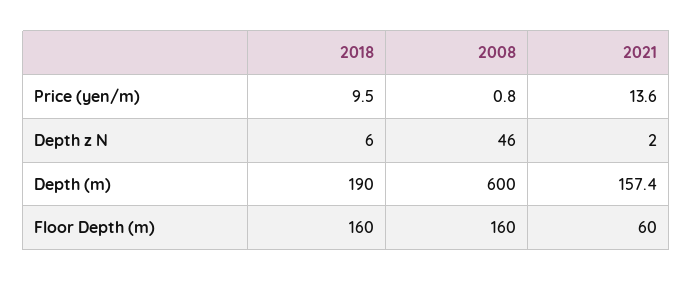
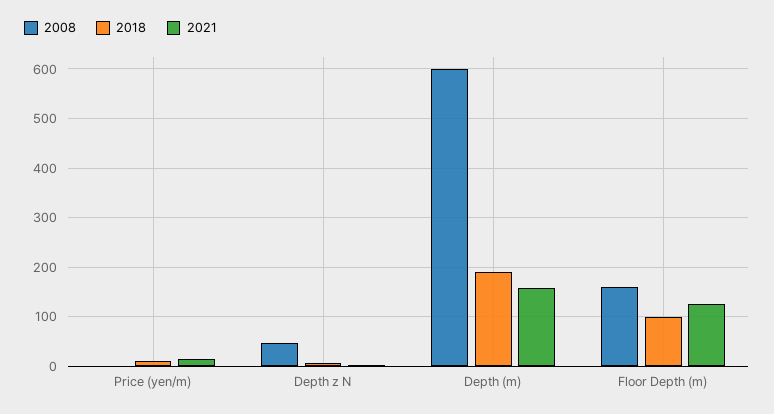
  {
    "2018": {
      "Price (yen/m)": 9.5,
      "Depth z N": 6,
      "Depth (m)": 190,
-     "Floor Depth (m)": 160
+     "Floor Depth (m)": 100
    },
    "2008": {
      "Price (yen/m)": 0.8,
      "Depth z N": 46,
      "Depth (m)": 600,
      "Floor Depth (m)": 160
    },
    "2021": {
      "Price (yen/m)": 13.6,
      "Depth z N": 2,
      "Depth (m)": 157.4,
-     "Floor Depth (m)": 60
+     "Floor Depth (m)": 120
    }
  }

